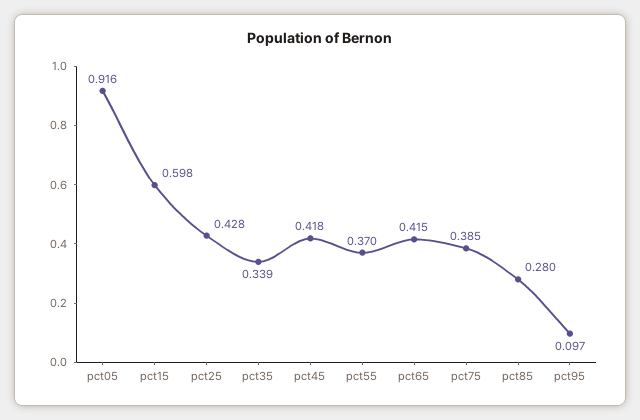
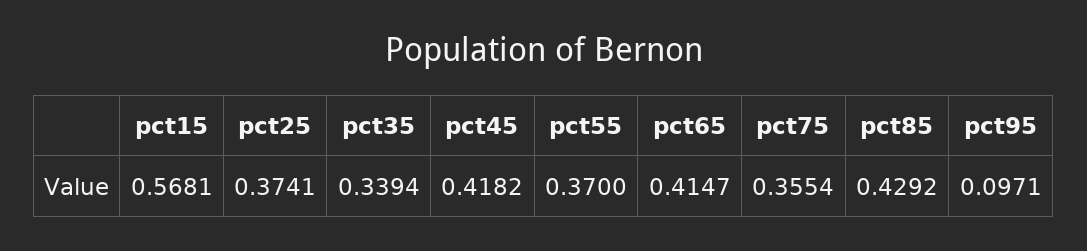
  {
-   "pct05": 0.916,
-   "pct15": 0.598,
+   "pct15": 0.5681,
-   "pct25": 0.428,
+   "pct25": 0.3741,
    "pct35": 0.3394,
    "pct45": 0.4182,
    "pct55": 0.37,
    "pct65": 0.4147,
-   "pct75": 0.385,
+   "pct75": 0.3554,
-   "pct85": 0.28,
+   "pct85": 0.4292,
    "pct95": 0.0971
  }

